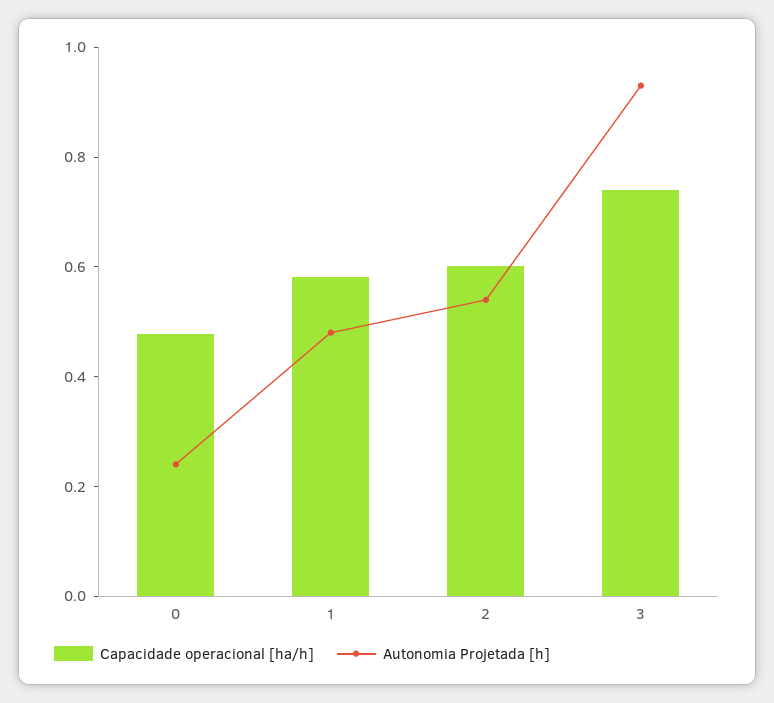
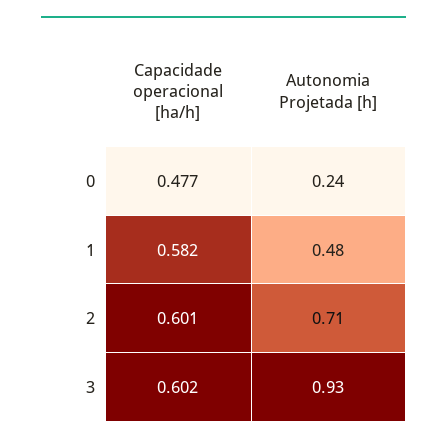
  {
    "Capacidade operacional [ha/h]": {
      "0": 0.477,
      "1": 0.582,
      "2": 0.601,
-     "3": 0.75
+     "3": 0.602
    },
    "Autonomia Projetada [h]": {
      "0": 0.24,
      "1": 0.48,
-     "2": 0.55,
+     "2": 0.71,
      "3": 0.93
    }
  }

